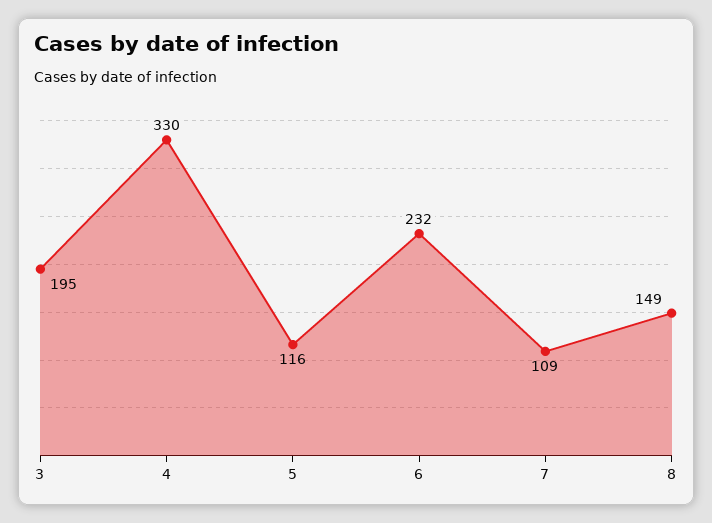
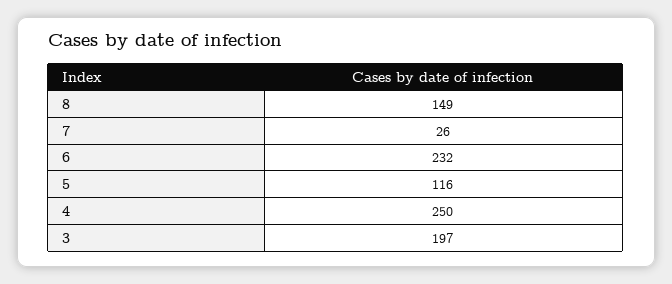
  {
-   "3": 195,
+   "3": 197,
-   "4": 330,
+   "4": 250,
    "5": 116,
    "6": 232,
-   "7": 109,
+   "7": 26,
    "8": 149
  }

